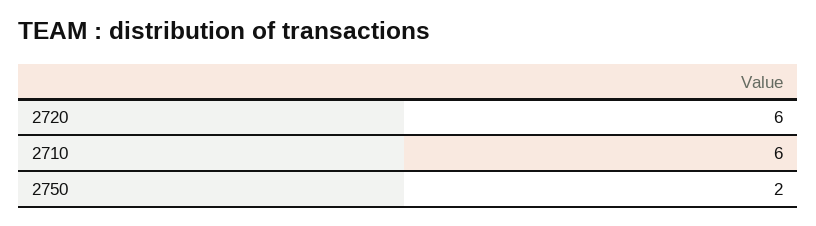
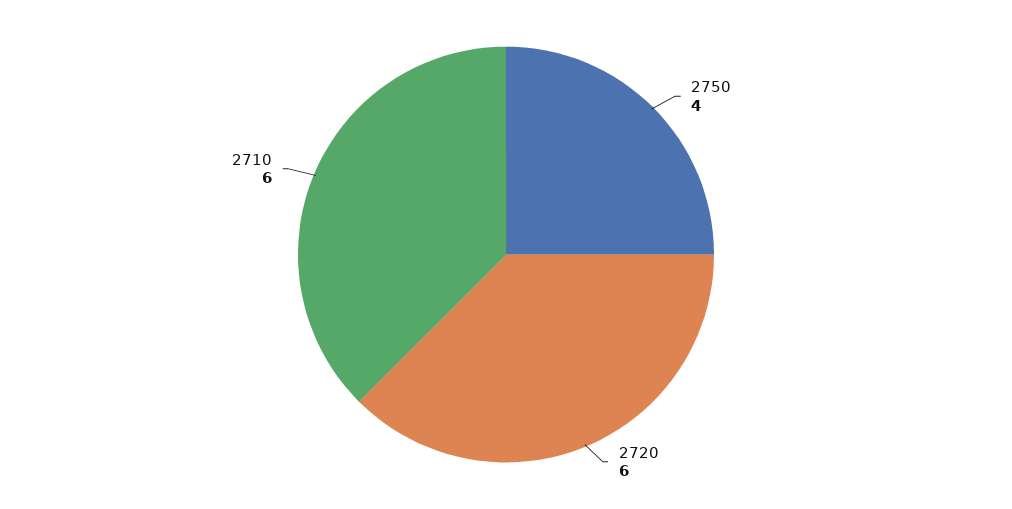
  {
    "2720": 6,
    "2710": 6,
-   "2750": 2
+   "2750": 4
  }

